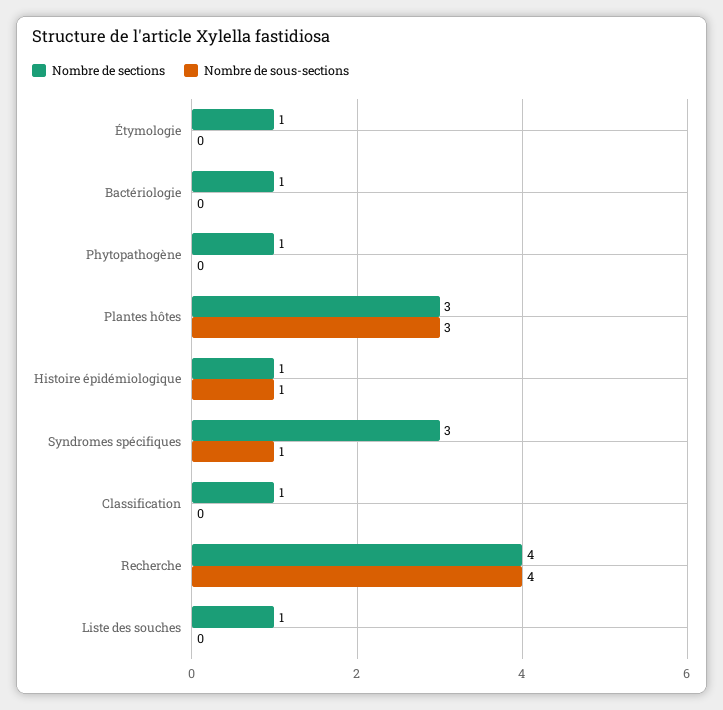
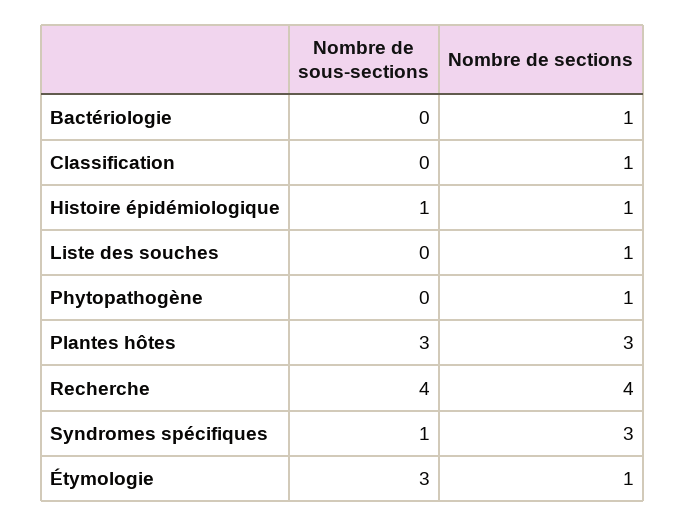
  {
    "Nombre de sections": {
      "Étymologie": 1,
      "Bactériologie": 1,
      "Phytopathogène": 1,
      "Plantes hôtes": 3,
      "Histoire épidémiologique": 1,
      "Syndromes spécifiques": 3,
      "Classification": 1,
      "Recherche": 4,
      "Liste des souches": 1
    },
    "Nombre de sous-sections": {
-     "Étymologie": 0,
+     "Étymologie": 3,
      "Bactériologie": 0,
      "Phytopathogène": 0,
      "Plantes hôtes": 3,
      "Histoire épidémiologique": 1,
      "Syndromes spécifiques": 1,
      "Classification": 0,
      "Recherche": 4,
      "Liste des souches": 0
    }
  }

